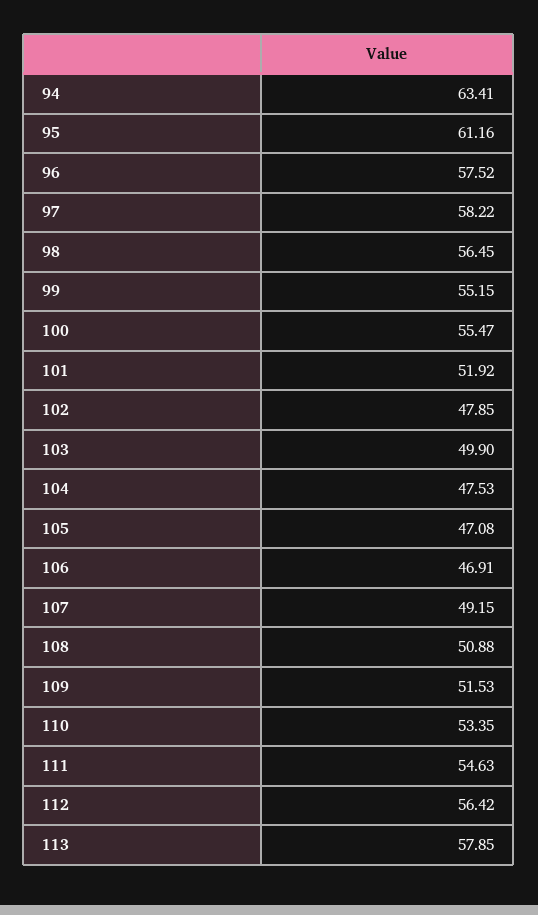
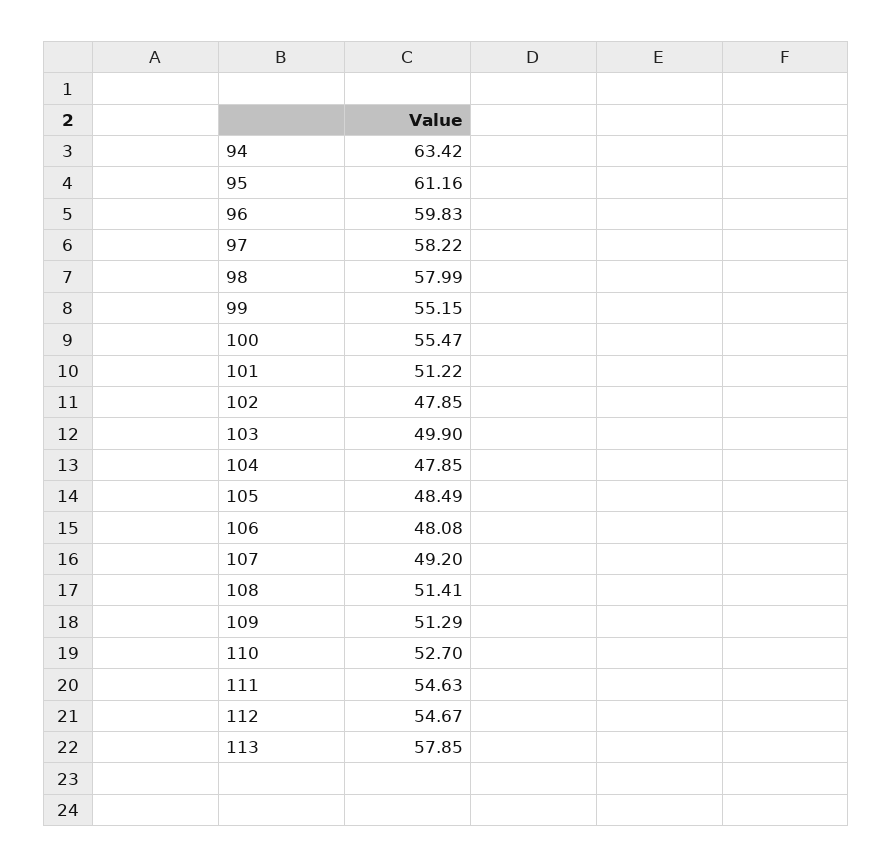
  {
-   "94": 63.41,
+   "94": 63.42,
    "95": 61.16,
-   "96": 57.52,
+   "96": 59.83,
    "97": 58.22,
-   "98": 56.45,
+   "98": 57.99,
    "99": 55.15,
    "100": 55.47,
-   "101": 51.92,
+   "101": 51.22,
    "102": 47.85,
    "103": 49.9,
-   "104": 47.53,
+   "104": 47.85,
-   "105": 47.08,
+   "105": 48.49,
-   "106": 46.91,
+   "106": 48.08,
-   "107": 49.15,
+   "107": 49.2,
-   "108": 50.88,
+   "108": 51.41,
-   "109": 51.53,
+   "109": 51.29,
-   "110": 53.35,
+   "110": 52.7,
    "111": 54.63,
-   "112": 56.42,
+   "112": 54.67,
    "113": 57.85
  }

